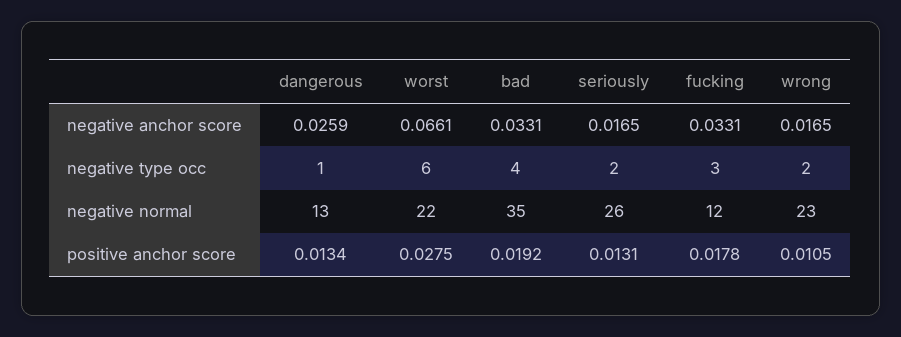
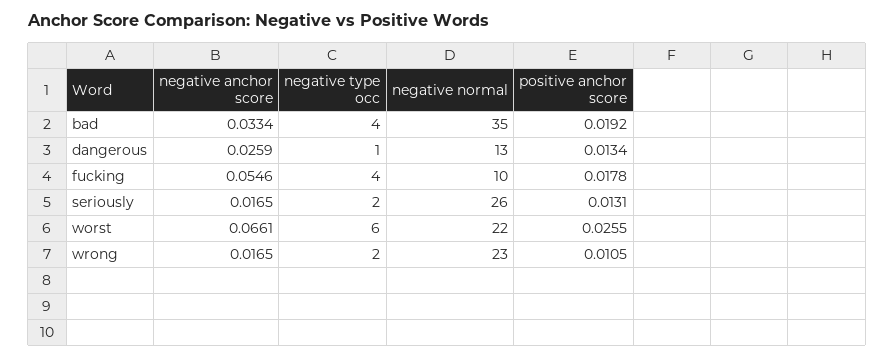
  {
    "dangerous": {
      "negative anchor score": 0.0259,
      "negative type occ": 1,
      "negative normal": 13,
      "positive anchor score": 0.0134
    },
    "worst": {
      "negative anchor score": 0.0661,
      "negative type occ": 6,
      "negative normal": 22,
-     "positive anchor score": 0.0275
+     "positive anchor score": 0.0255
    },
    "bad": {
-     "negative anchor score": 0.0331,
+     "negative anchor score": 0.0334,
      "negative type occ": 4,
      "negative normal": 35,
      "positive anchor score": 0.0192
    },
    "seriously": {
      "negative anchor score": 0.0165,
      "negative type occ": 2,
      "negative normal": 26,
      "positive anchor score": 0.0131
    },
    "fucking": {
-     "negative anchor score": 0.0331,
+     "negative anchor score": 0.0546,
-     "negative type occ": 3,
+     "negative type occ": 4,
-     "negative normal": 12,
+     "negative normal": 10,
      "positive anchor score": 0.0178
    },
    "wrong": {
      "negative anchor score": 0.0165,
      "negative type occ": 2,
      "negative normal": 23,
      "positive anchor score": 0.0105
    }
  }

